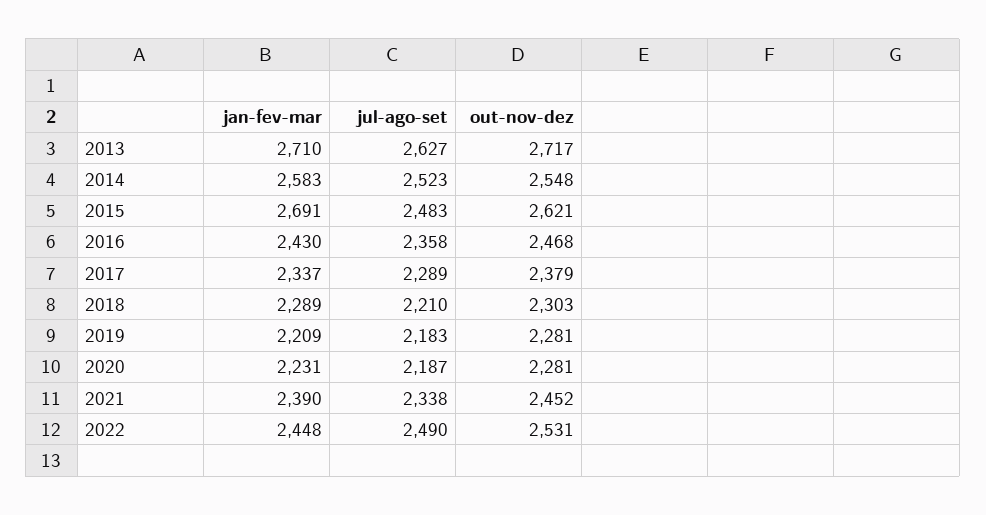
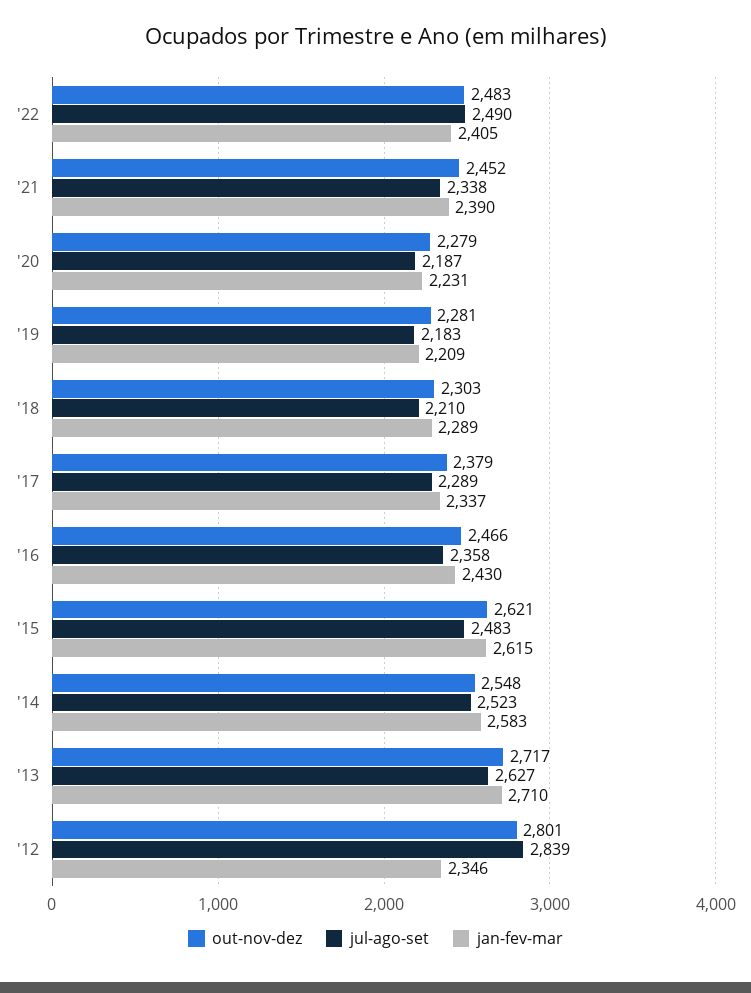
  {
    "jan-fev-mar": {
      "2013": 2710,
      "2014": 2583,
-     "2015": 2691,
+     "2015": 2615,
      "2016": 2430,
      "2017": 2337,
      "2018": 2289,
      "2019": 2209,
      "2020": 2231,
      "2021": 2390,
-     "2022": 2448
+     "2022": 2405,
+     "'12": 2346
    },
    "jul-ago-set": {
      "2013": 2627,
      "2014": 2523,
      "2015": 2483,
      "2016": 2358,
      "2017": 2289,
      "2018": 2210,
      "2019": 2183,
      "2020": 2187,
      "2021": 2338,
-     "2022": 2490
+     "2022": 2490,
+     "'12": 2839
    },
    "out-nov-dez": {
      "2013": 2717,
      "2014": 2548,
      "2015": 2621,
-     "2016": 2468,
+     "2016": 2466,
      "2017": 2379,
      "2018": 2303,
      "2019": 2281,
-     "2020": 2281,
+     "2020": 2279,
      "2021": 2452,
-     "2022": 2531
+     "2022": 2483,
+     "'12": 2801
    }
  }

